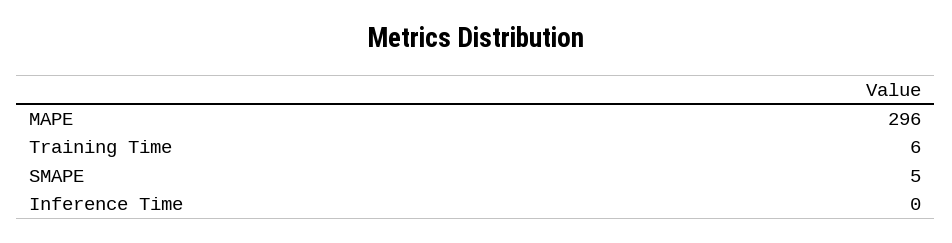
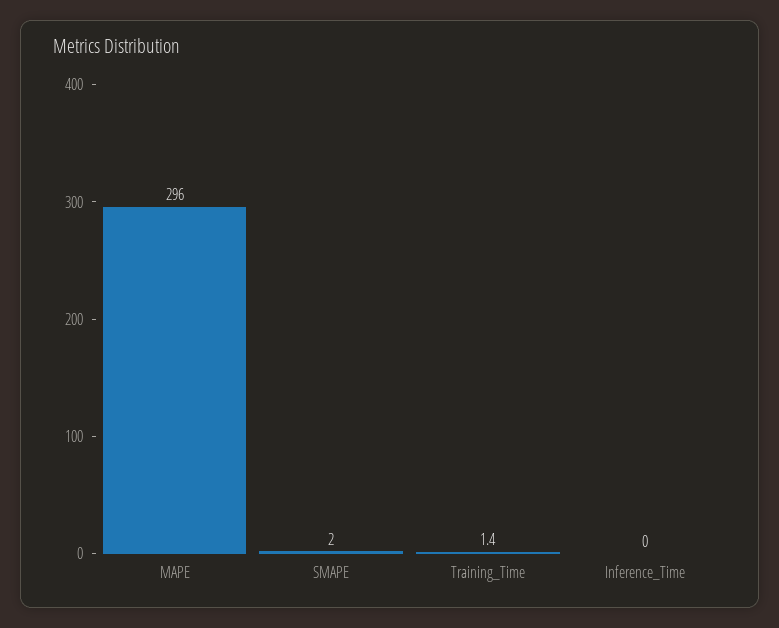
  {
    "MAPE": 296,
-   "Training Time": 6,
+   "Training Time": 1.4,
-   "SMAPE": 5,
+   "SMAPE": 2,
    "Inference Time": 0
  }

